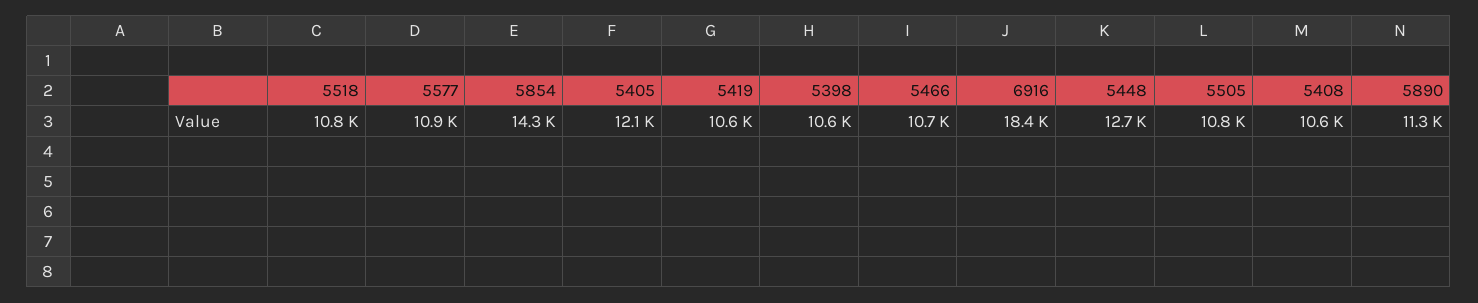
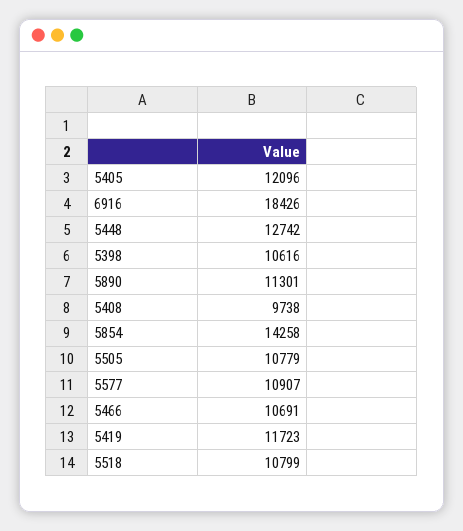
  {
    "5518": 10799,
    "5577": 10907,
    "5854": 14258,
    "5405": 12096,
-   "5419": 10600,
+   "5419": 11723,
    "5398": 10616,
    "5466": 10691,
    "6916": 18426,
    "5448": 12742,
    "5505": 10779,
-   "5408": 10600,
+   "5408": 9738,
    "5890": 11301
  }

